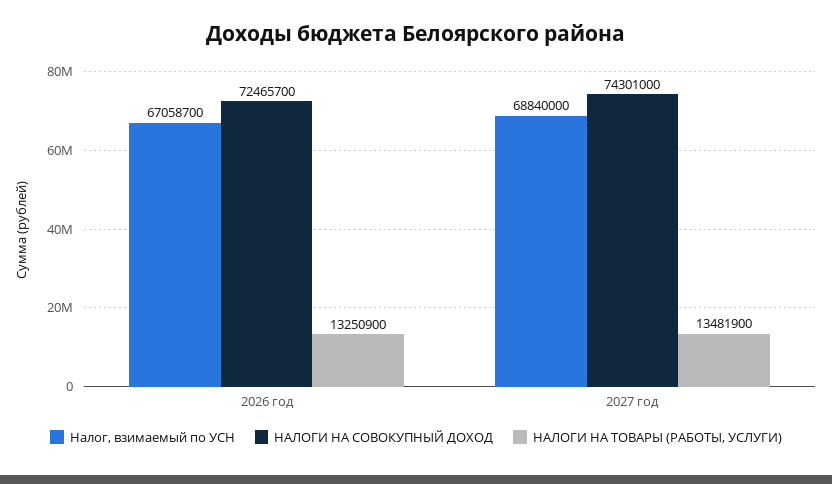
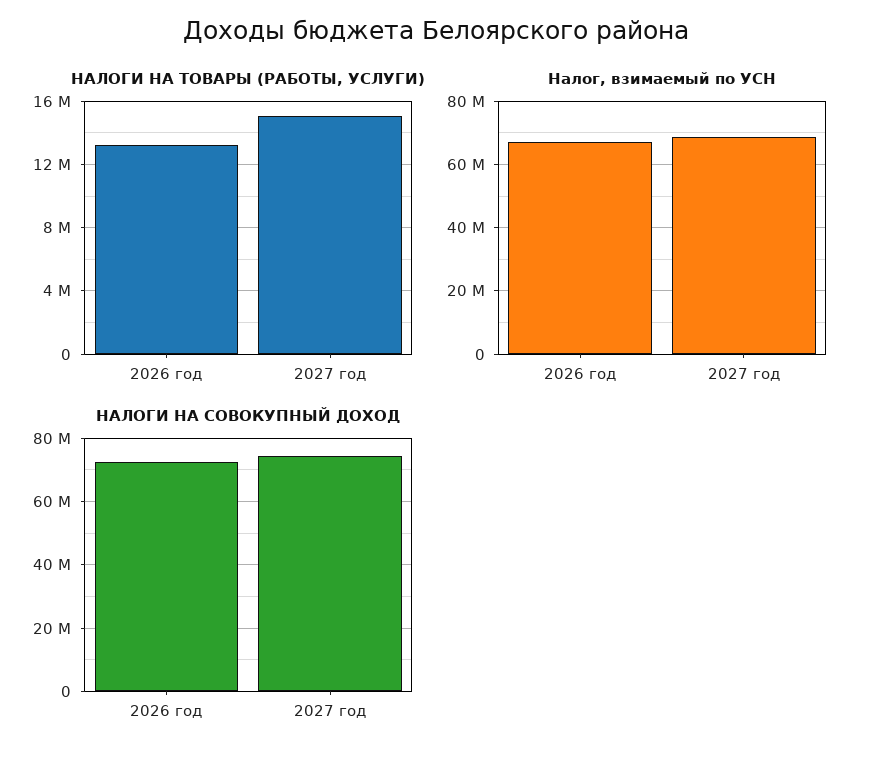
  {
    "Налог, взимаемый по УСН": {
      "2026 год": 67058700,
      "2027 год": 68840000
    },
    "НАЛОГИ НА СОВОКУПНЫЙ ДОХОД": {
      "2026 год": 72465700,
      "2027 год": 74301000
    },
    "НАЛОГИ НА ТОВАРЫ (РАБОТЫ, УСЛУГИ)": {
      "2026 год": 13250900,
-     "2027 год": 13481900
+     "2027 год": 15000000
    }
  }

